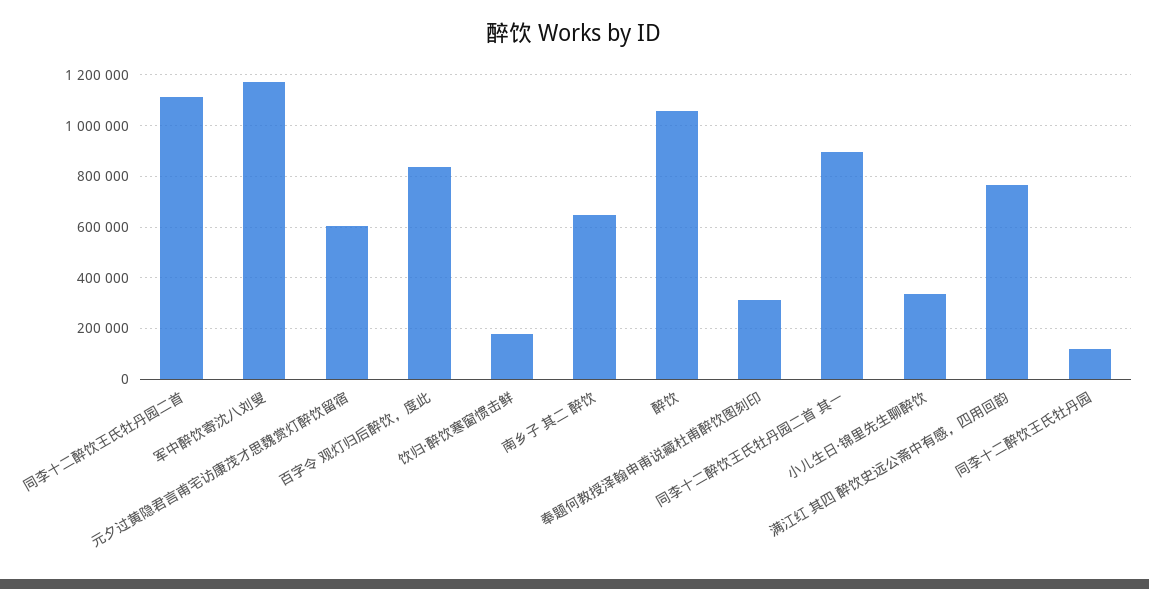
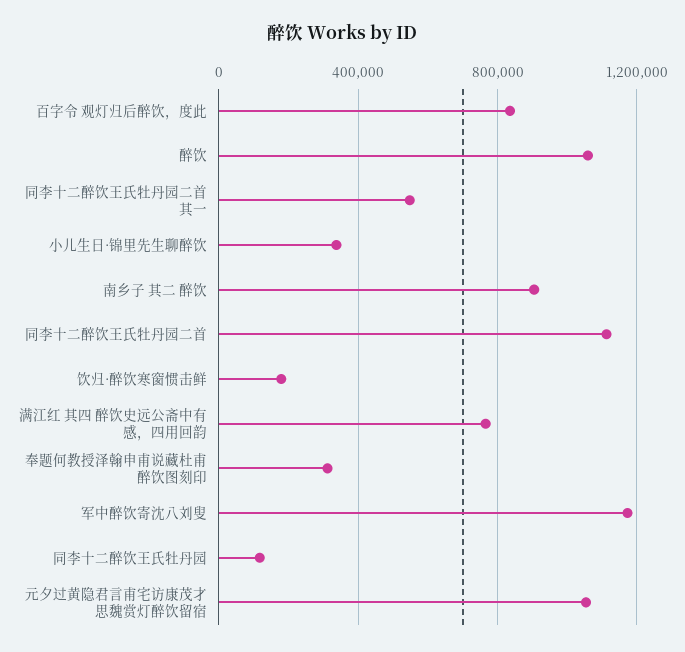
  {
    "同李十二醉饮王氏牡丹园二首": 1125000,
    "军中醉饮寄沈八刘叟": 1175000,
-   "元夕过黄隐君言甫宅访康茂才思魏赏灯醉饮留宿": 600000,
+   "元夕过黄隐君言甫宅访康茂才思魏赏灯醉饮留宿": 1050000,
    "百字令 观灯归后醉饮，度此": 825000,
    "饮归·醉饮寒窗惯击鲜": 175000,
-   "南乡子 其二 醉饮": 650000,
+   "南乡子 其二 醉饮": 900000,
    "醉饮": 1050000,
    "奉题何教授泽翰申甫说藏杜甫醉饮图刻印": 300000,
-   "同李十二醉饮王氏牡丹园二首 其一": 900000,
+   "同李十二醉饮王氏牡丹园二首 其一": 550000,
    "小儿生日·锦里先生聊醉饮": 325000,
    "满江红 其四 醉饮史远公斋中有感，四用回韵": 775000,
    "同李十二醉饮王氏牡丹园": 125000
  }

